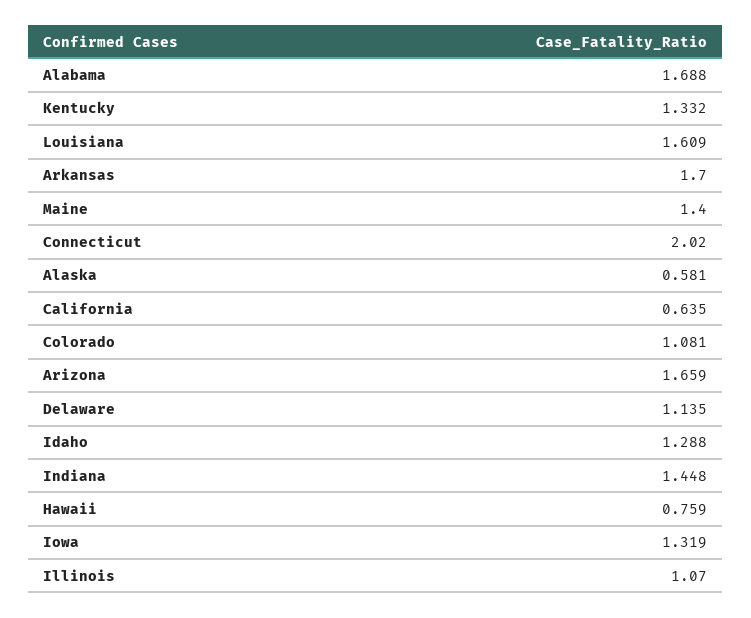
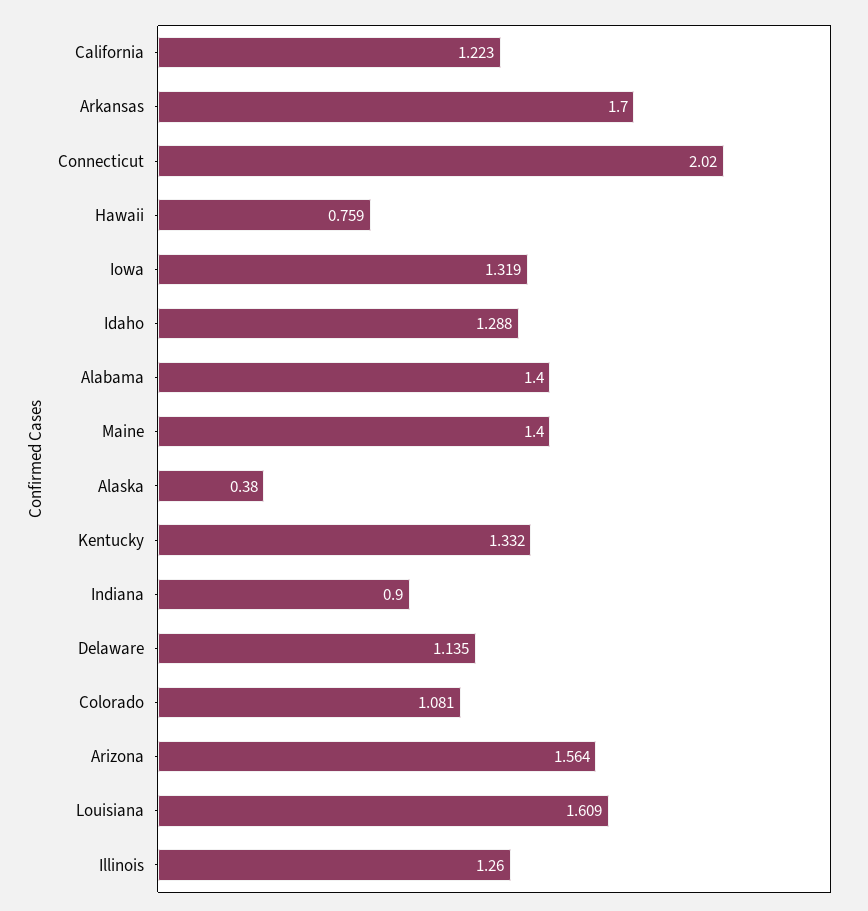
  {
-   "Alabama": 1.688,
+   "Alabama": 1.4,
    "Kentucky": 1.332,
    "Louisiana": 1.609,
    "Arkansas": 1.7,
    "Maine": 1.4,
    "Connecticut": 2.02,
-   "Alaska": 0.581,
+   "Alaska": 0.38,
-   "California": 0.635,
+   "California": 1.223,
    "Colorado": 1.081,
-   "Arizona": 1.659,
+   "Arizona": 1.564,
    "Delaware": 1.135,
    "Idaho": 1.288,
-   "Indiana": 1.448,
+   "Indiana": 0.9,
    "Hawaii": 0.759,
    "Iowa": 1.319,
-   "Illinois": 1.07
+   "Illinois": 1.26
  }

